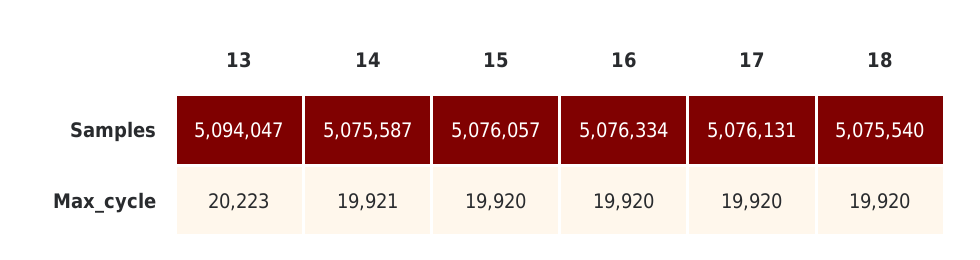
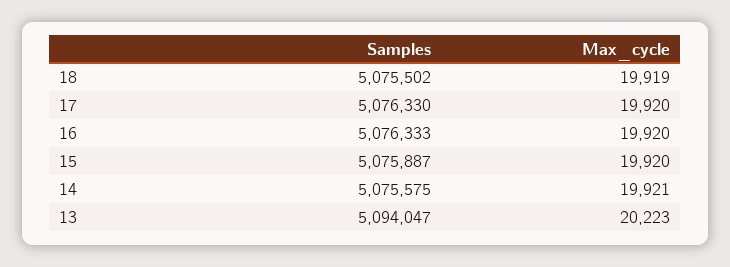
  {
    "13": {
      "Samples": 5094047,
      "Max_cycle": 20223
    },
    "14": {
-     "Samples": 5075587,
+     "Samples": 5075575,
      "Max_cycle": 19921
    },
    "15": {
-     "Samples": 5076057,
+     "Samples": 5075887,
      "Max_cycle": 19920
    },
    "16": {
-     "Samples": 5076334,
+     "Samples": 5076333,
      "Max_cycle": 19920
    },
    "17": {
-     "Samples": 5076131,
+     "Samples": 5076330,
      "Max_cycle": 19920
    },
    "18": {
-     "Samples": 5075540,
+     "Samples": 5075502,
-     "Max_cycle": 19920
+     "Max_cycle": 19919
    }
  }

